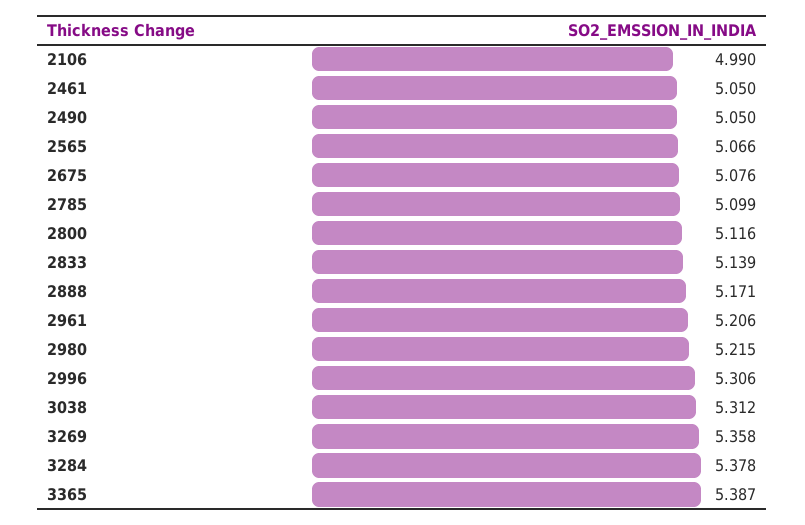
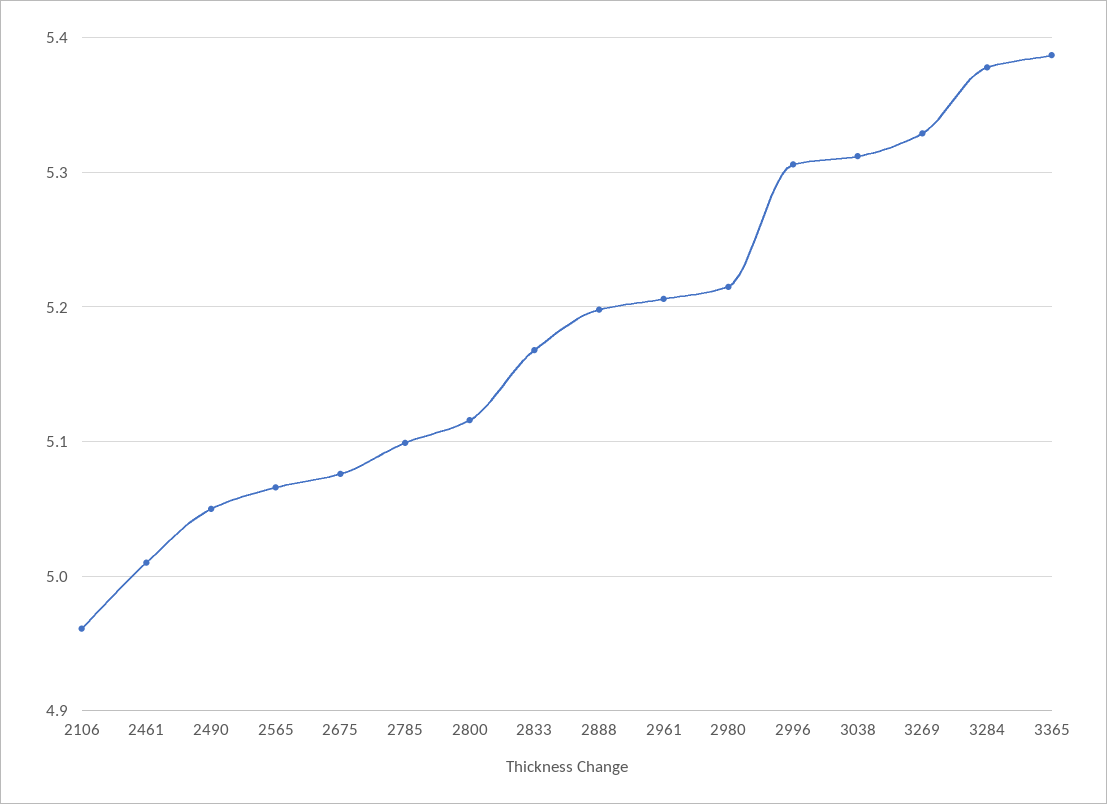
  {
-   "2106": 4.99,
+   "2106": 4.96,
-   "2461": 5.05,
+   "2461": 5.01,
    "2490": 5.05,
    "2565": 5.066,
    "2675": 5.076,
    "2785": 5.099,
    "2800": 5.116,
-   "2833": 5.139,
+   "2833": 5.17,
-   "2888": 5.171,
+   "2888": 5.2,
    "2961": 5.206,
    "2980": 5.215,
    "2996": 5.306,
    "3038": 5.312,
-   "3269": 5.358,
+   "3269": 5.33,
    "3284": 5.378,
    "3365": 5.387
  }

